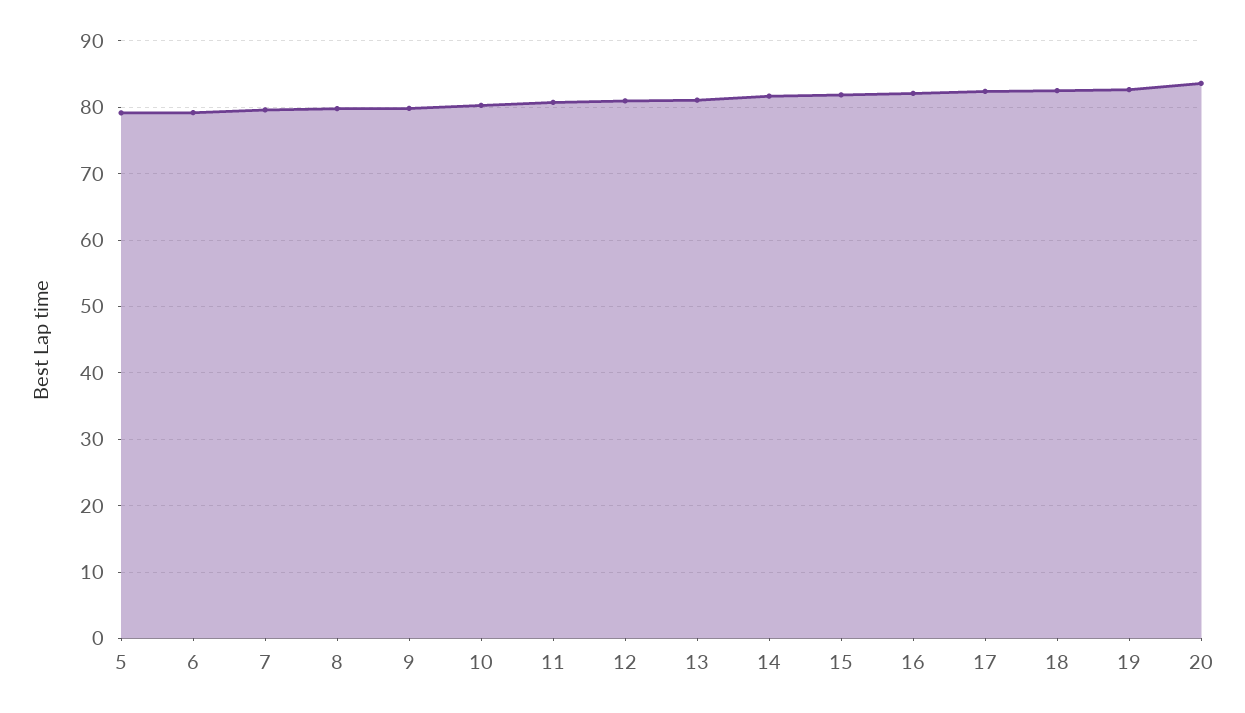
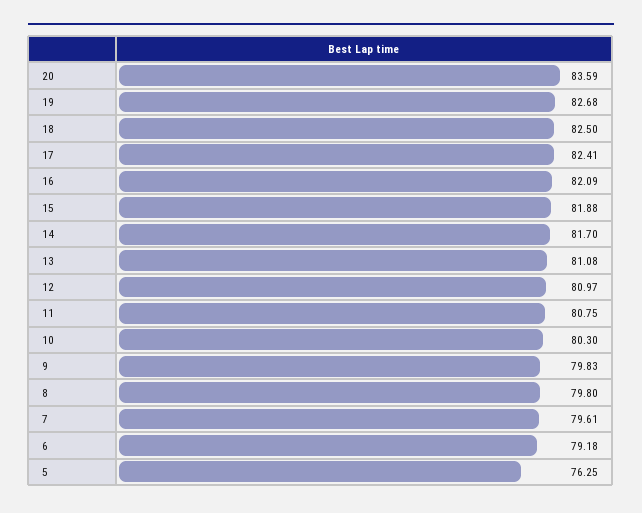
  {
-   "5": 79,
+   "5": 76.25,
    "6": 79.18,
    "7": 79.61,
    "8": 79.8,
    "9": 79.83,
    "10": 80.3,
    "11": 80.75,
    "12": 80.97,
    "13": 81.08,
    "14": 81.7,
    "15": 81.88,
    "16": 82.09,
    "17": 82.41,
    "18": 82.5,
    "19": 82.68,
    "20": 83.59
  }

